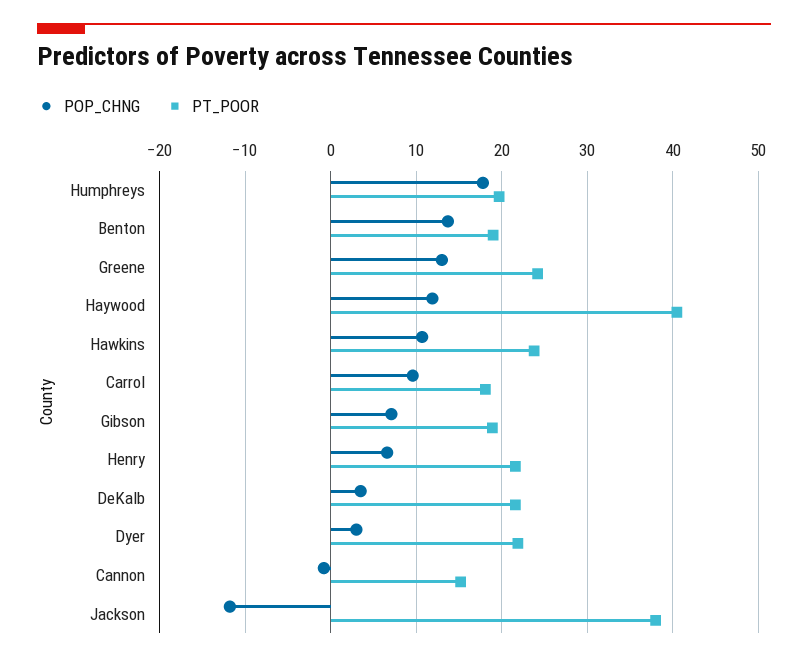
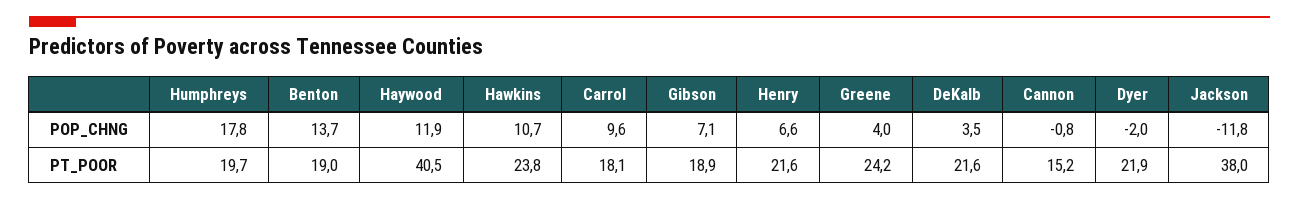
  {
    "POP_CHNG": {
      "Humphreys": 17.8,
      "Benton": 13.7,
-     "Greene": 13,
+     "Greene": 4,
      "Haywood": 11.9,
      "Hawkins": 10.7,
      "Carrol": 9.6,
      "Gibson": 7.1,
      "Henry": 6.6,
      "DeKalb": 3.5,
-     "Dyer": 3,
+     "Dyer": -2,
      "Cannon": -0.8,
      "Jackson": -11.8
    },
    "PT_POOR": {
      "Humphreys": 19.7,
      "Benton": 19,
      "Greene": 24.2,
      "Haywood": 40.5,
      "Hawkins": 23.8,
      "Carrol": 18.1,
      "Gibson": 18.9,
      "Henry": 21.6,
      "DeKalb": 21.6,
      "Dyer": 21.9,
      "Cannon": 15.2,
      "Jackson": 38
    }
  }

